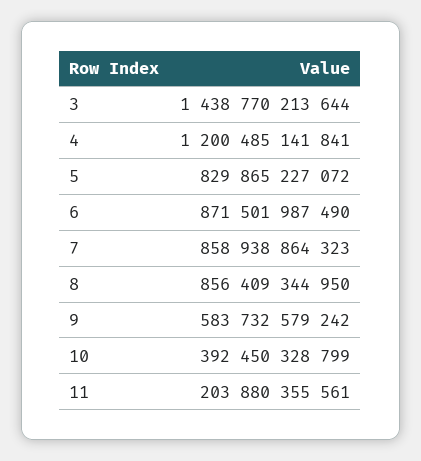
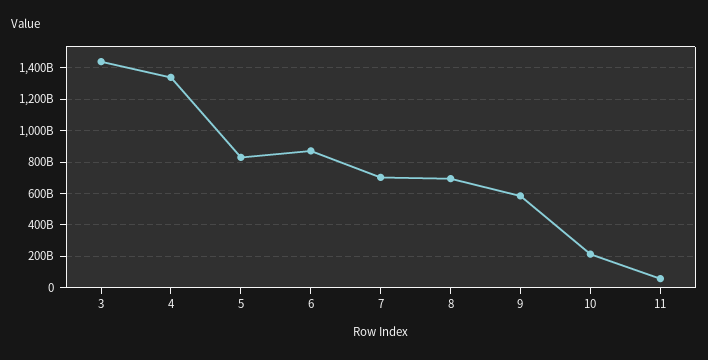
  {
    "3": 1438770213644,
-   "4": 1200485141841,
+   "4": 1350000000000,
    "5": 829865227072,
    "6": 871501987490,
-   "7": 858938864323,
+   "7": 700000000000,
-   "8": 856409344950,
+   "8": 700000000000,
    "9": 583732579242,
-   "10": 392450328799,
+   "10": 200000000000,
-   "11": 203880355561
+   "11": 50000000000
  }

